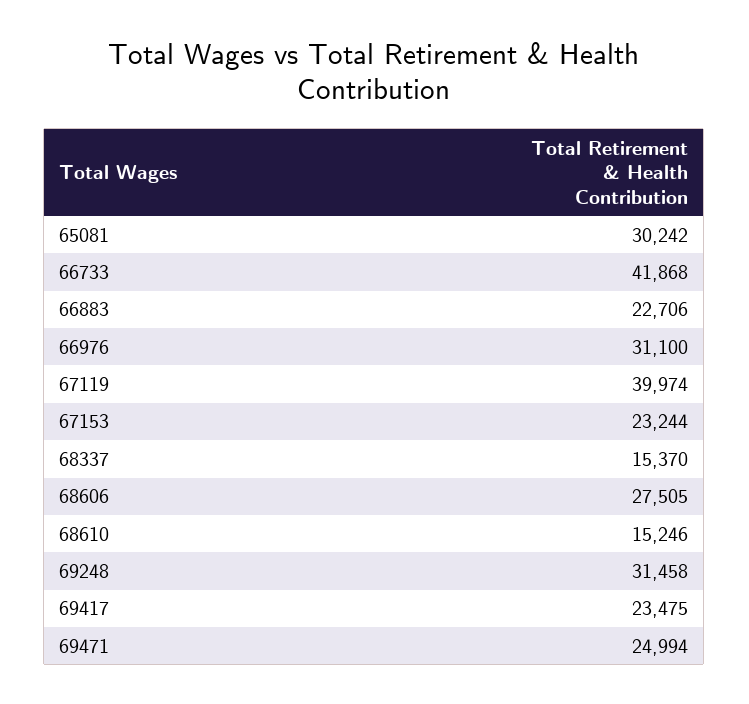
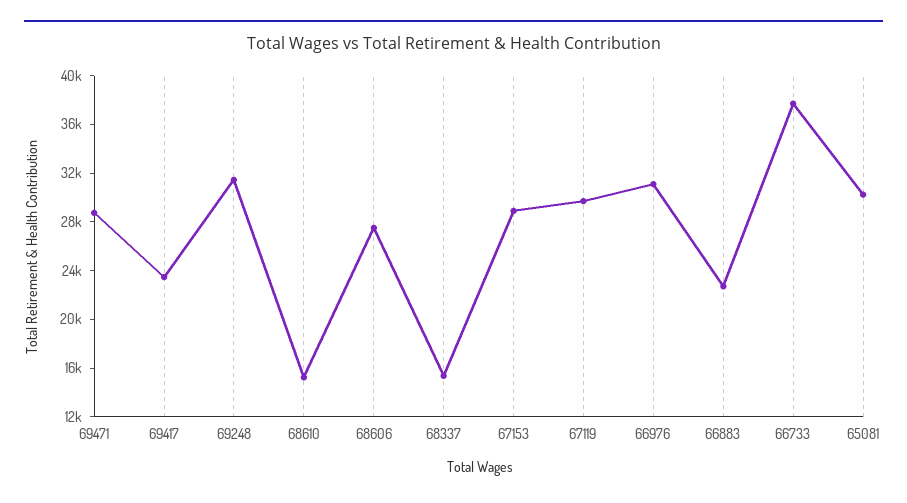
  {
    "65081": 30242,
-   "66733": 41868,
+   "66733": 38000,
    "66883": 22706,
    "66976": 31100,
-   "67119": 39974,
+   "67119": 30000,
-   "67153": 23244,
+   "67153": 29000,
    "68337": 15370,
    "68606": 27505,
    "68610": 15246,
    "69248": 31458,
    "69417": 23475,
-   "69471": 24994
+   "69471": 29000
  }

